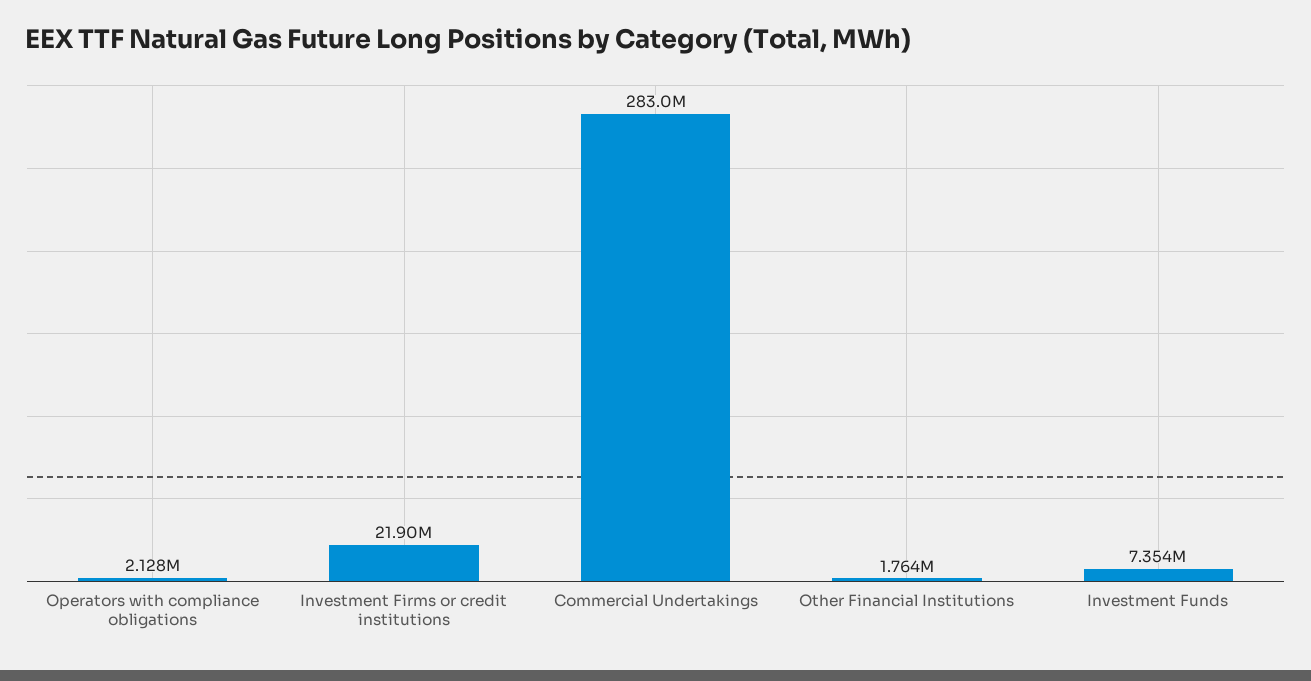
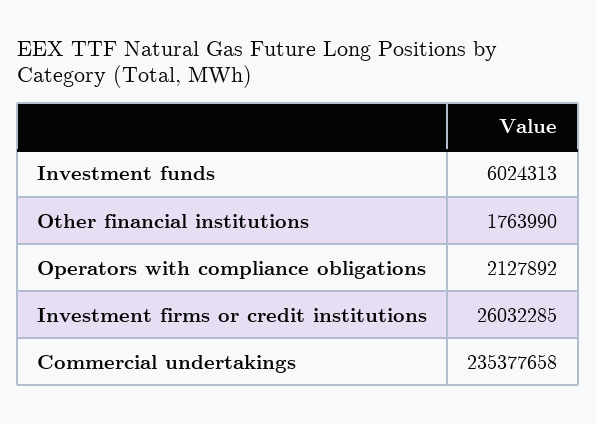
  {
    "Operators with compliance obligations": 2127892,
-   "Investment Firms or credit institutions": 21900000,
+   "Investment Firms or credit institutions": 26032285,
-   "Commercial Undertakings": 283000000,
+   "Commercial Undertakings": 235377658,
    "Other Financial Institutions": 1763990,
-   "Investment Funds": 7354000
+   "Investment Funds": 6024313
  }

